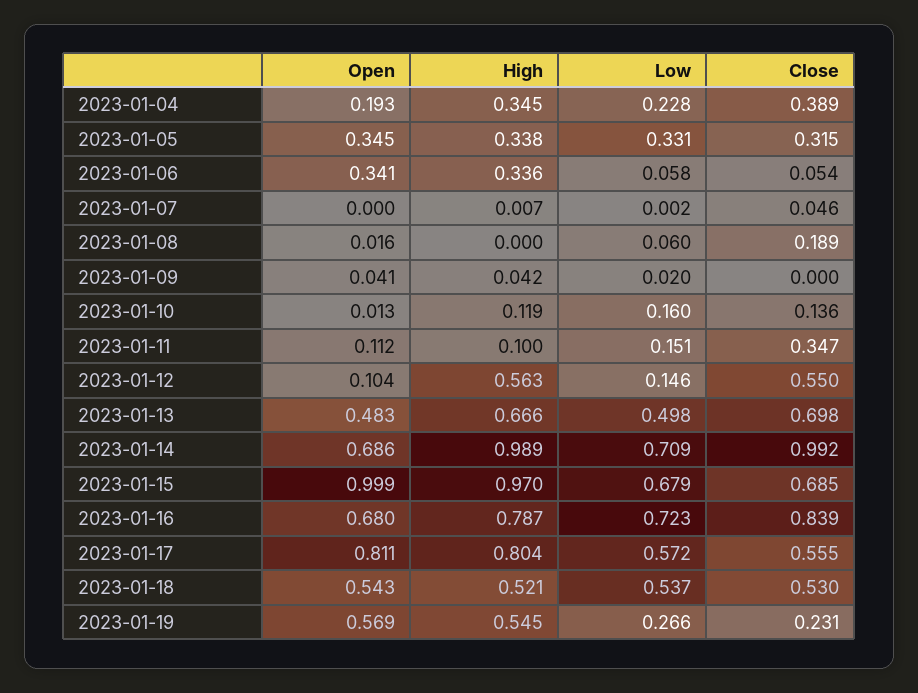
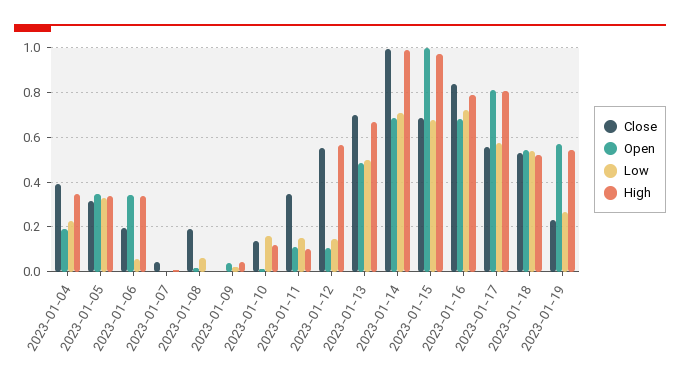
  {
    "Open": {
      "2023-01-04": 0.193,
      "2023-01-05": 0.345,
      "2023-01-06": 0.341,
      "2023-01-07": 0,
      "2023-01-08": 0.016,
      "2023-01-09": 0.041,
      "2023-01-10": 0.013,
      "2023-01-11": 0.112,
      "2023-01-12": 0.104,
      "2023-01-13": 0.483,
      "2023-01-14": 0.686,
      "2023-01-15": 0.999,
      "2023-01-16": 0.68,
      "2023-01-17": 0.811,
      "2023-01-18": 0.543,
      "2023-01-19": 0.569
    },
    "High": {
      "2023-01-04": 0.345,
      "2023-01-05": 0.338,
      "2023-01-06": 0.336,
      "2023-01-07": 0.007,
      "2023-01-08": 0,
      "2023-01-09": 0.042,
      "2023-01-10": 0.119,
      "2023-01-11": 0.1,
      "2023-01-12": 0.563,
      "2023-01-13": 0.666,
      "2023-01-14": 0.989,
      "2023-01-15": 0.97,
      "2023-01-16": 0.787,
      "2023-01-17": 0.804,
      "2023-01-18": 0.521,
      "2023-01-19": 0.545
    },
    "Low": {
      "2023-01-04": 0.228,
      "2023-01-05": 0.331,
      "2023-01-06": 0.058,
      "2023-01-07": 0.002,
      "2023-01-08": 0.06,
      "2023-01-09": 0.02,
      "2023-01-10": 0.16,
      "2023-01-11": 0.151,
      "2023-01-12": 0.146,
      "2023-01-13": 0.498,
      "2023-01-14": 0.709,
      "2023-01-15": 0.679,
      "2023-01-16": 0.723,
      "2023-01-17": 0.572,
      "2023-01-18": 0.537,
      "2023-01-19": 0.266
    },
    "Close": {
      "2023-01-04": 0.389,
      "2023-01-05": 0.315,
-     "2023-01-06": 0.054,
+     "2023-01-06": 0.2,
      "2023-01-07": 0.046,
      "2023-01-08": 0.189,
      "2023-01-09": 0,
      "2023-01-10": 0.136,
      "2023-01-11": 0.347,
      "2023-01-12": 0.55,
      "2023-01-13": 0.698,
      "2023-01-14": 0.992,
      "2023-01-15": 0.685,
      "2023-01-16": 0.839,
      "2023-01-17": 0.555,
      "2023-01-18": 0.53,
      "2023-01-19": 0.231
    }
  }

